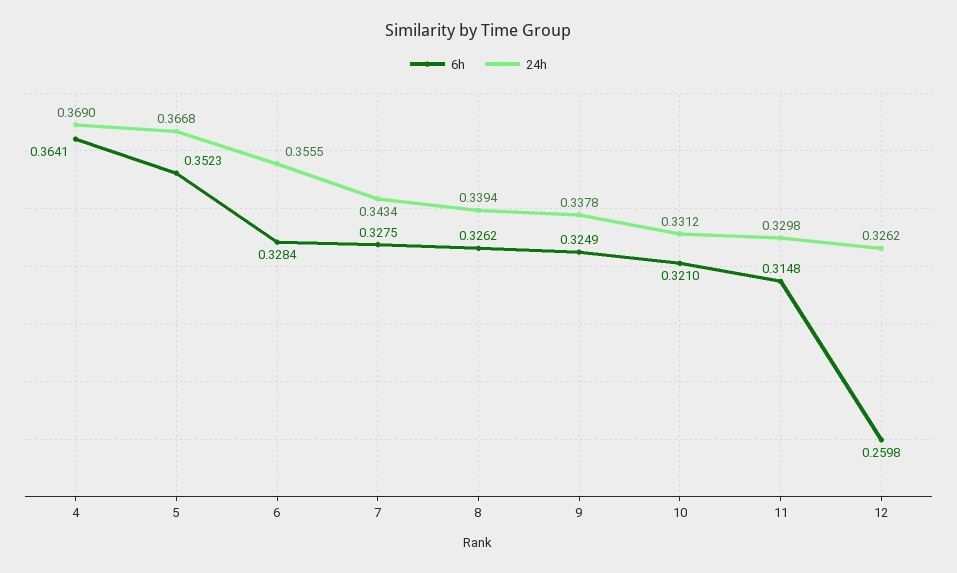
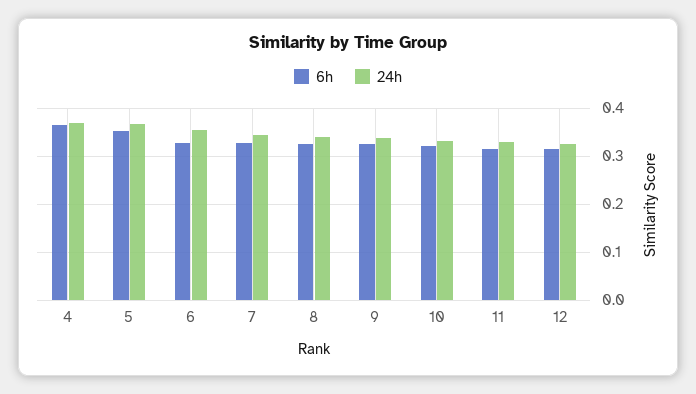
  {
    "6h": {
      "4": 0.3641,
      "5": 0.3523,
      "6": 0.3284,
      "7": 0.3275,
      "8": 0.3262,
      "9": 0.3249,
      "10": 0.321,
      "11": 0.3148,
-     "12": 0.2598
+     "12": 0.32
    },
    "24h": {
      "4": 0.369,
      "5": 0.3668,
      "6": 0.3555,
      "7": 0.3434,
      "8": 0.3394,
      "9": 0.3378,
      "10": 0.3312,
      "11": 0.3298,
      "12": 0.3262
    }
  }

